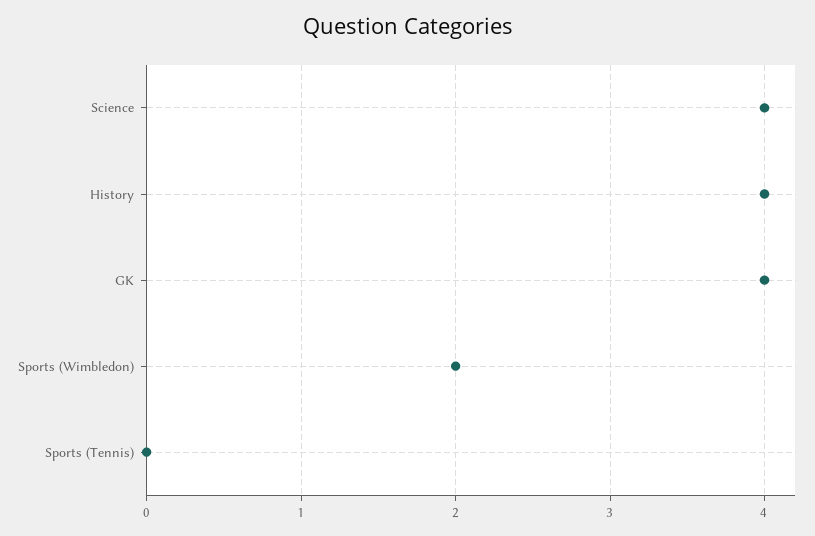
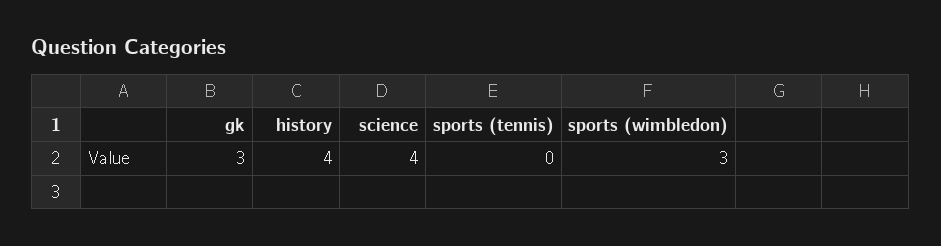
  {
    "Science": 4,
    "History": 4,
-   "GK": 4,
+   "GK": 3,
-   "Sports (Wimbledon)": 2,
+   "Sports (Wimbledon)": 3,
    "Sports (Tennis)": 0
  }

